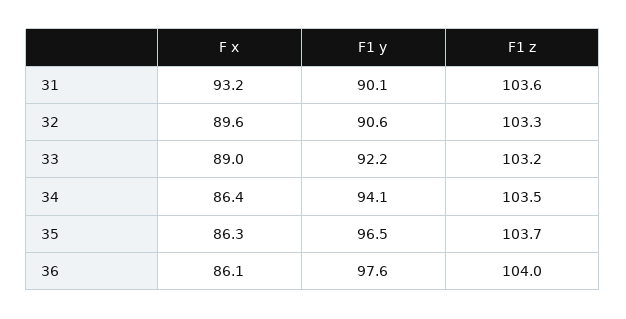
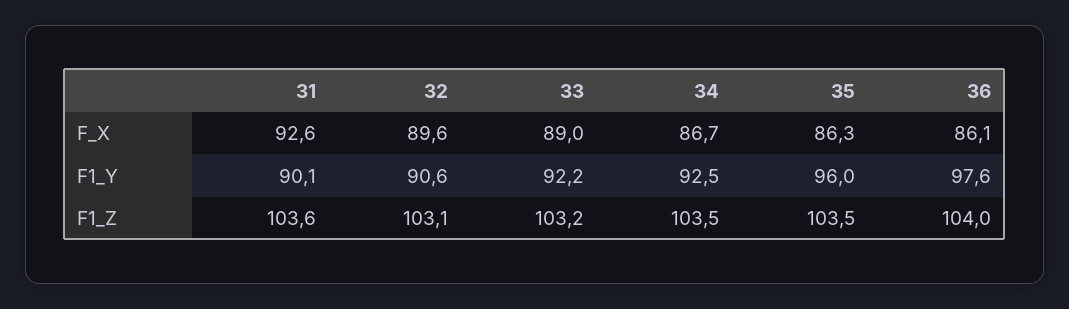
  {
    "F x": {
-     "31": 93.2,
+     "31": 92.6,
      "32": 89.6,
      "33": 89,
-     "34": 86.4,
+     "34": 86.7,
      "35": 86.3,
      "36": 86.1
    },
    "F1 y": {
      "31": 90.1,
      "32": 90.6,
      "33": 92.2,
-     "34": 94.1,
+     "34": 92.5,
-     "35": 96.5,
+     "35": 96,
      "36": 97.6
    },
    "F1 z": {
      "31": 103.6,
-     "32": 103.3,
+     "32": 103.1,
      "33": 103.2,
      "34": 103.5,
-     "35": 103.7,
+     "35": 103.5,
      "36": 104
    }
  }

